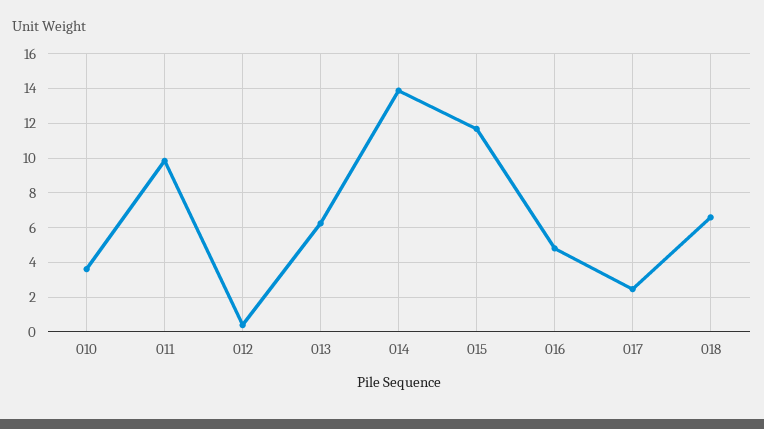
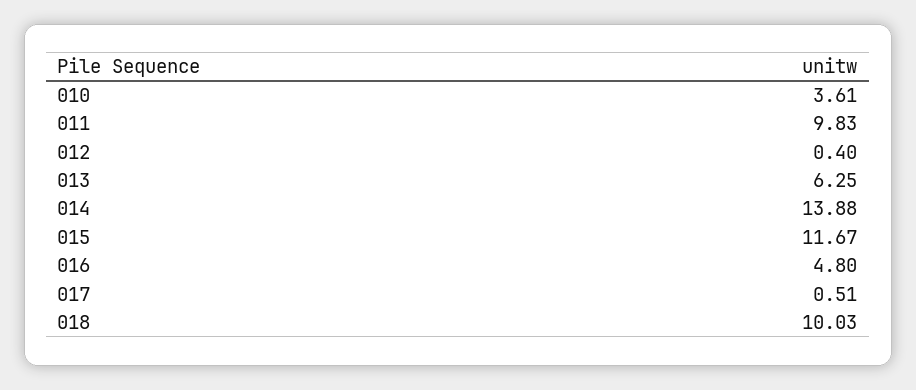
  {
    "010": 3.61,
    "011": 9.83,
    "012": 0.4,
    "013": 6.25,
    "014": 13.88,
    "015": 11.67,
    "016": 4.8,
-   "017": 2.5,
+   "017": 0.51,
-   "018": 6.5
+   "018": 10.03
  }

